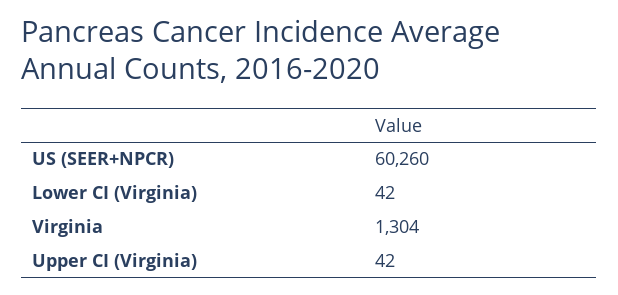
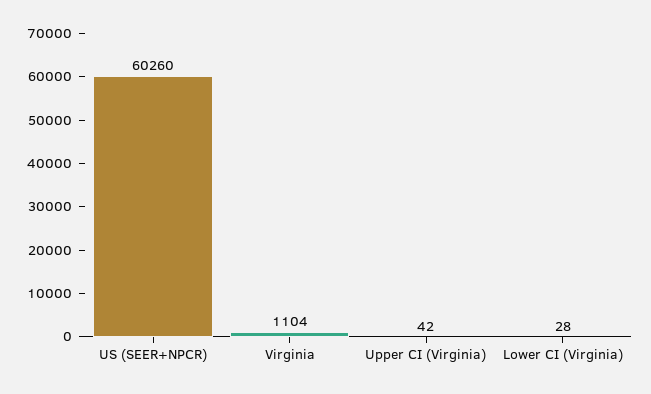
  {
    "US (SEER+NPCR)": 60260,
-   "Lower CI (Virginia)": 42,
+   "Lower CI (Virginia)": 28,
-   "Virginia": 1304,
+   "Virginia": 1104,
    "Upper CI (Virginia)": 42
  }

